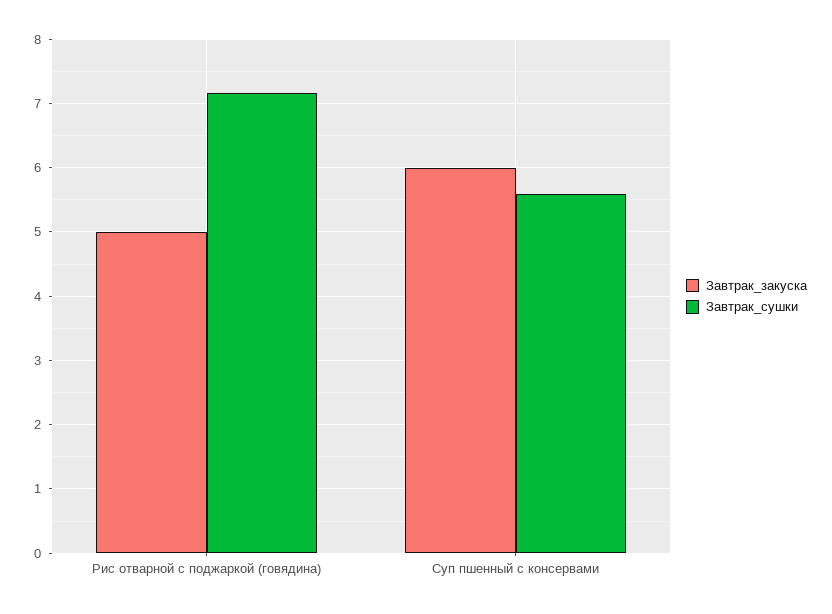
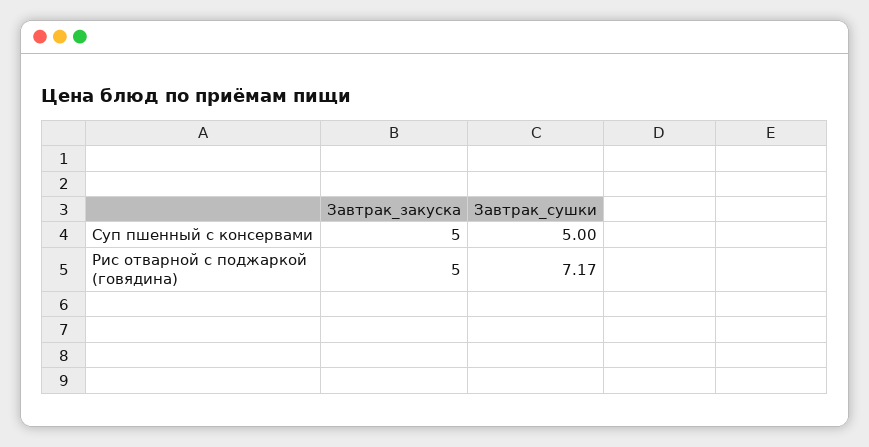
  {
    "Завтрак_закуска": {
      "Рис отварной с поджаркой (говядина)": 5,
-     "Суп пшенный с консервами": 6
+     "Суп пшенный с консервами": 5
    },
    "Завтрак_сушки": {
      "Рис отварной с поджаркой (говядина)": 7.17,
-     "Суп пшенный с консервами": 5.6
+     "Суп пшенный с консервами": 5
    }
  }

